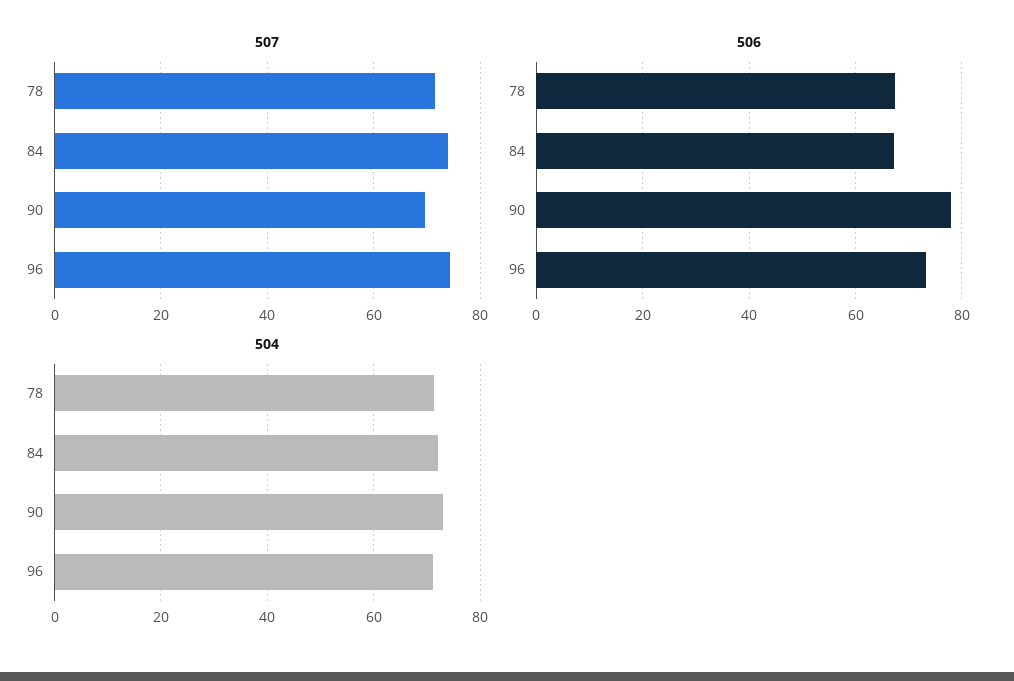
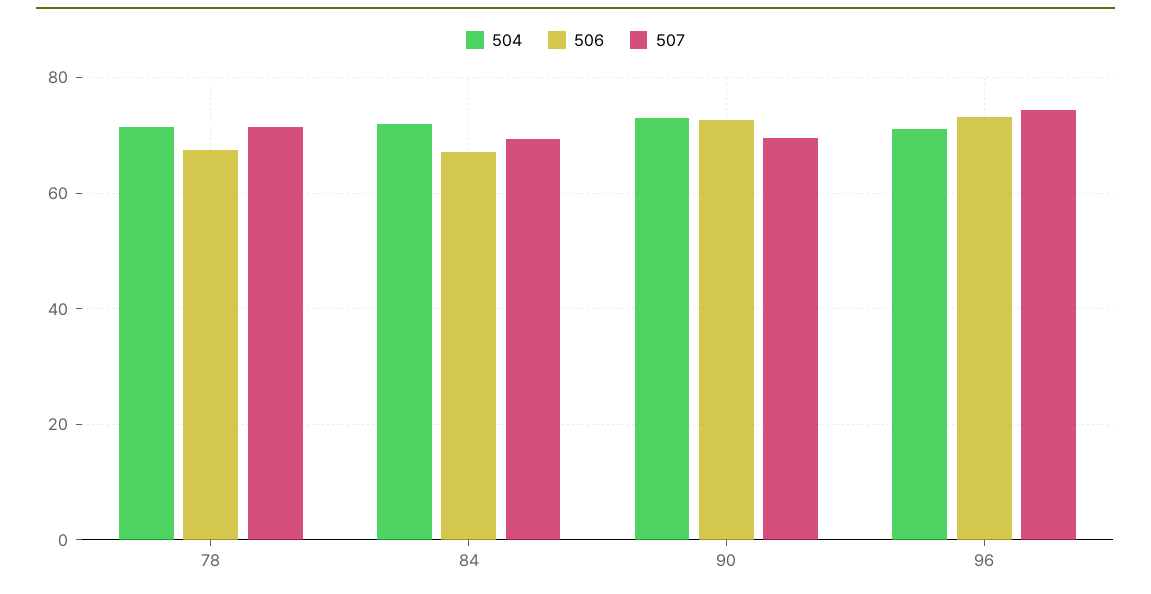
  {
    "507": {
      "78": 72,
-     "84": 74,
+     "84": 70,
      "90": 70,
      "96": 74
    },
    "506": {
      "78": 68,
      "84": 68,
-     "90": 78,
+     "90": 72,
      "96": 74
    },
    "504": {
      "78": 72,
      "84": 72,
      "90": 74,
      "96": 72
    }
  }

